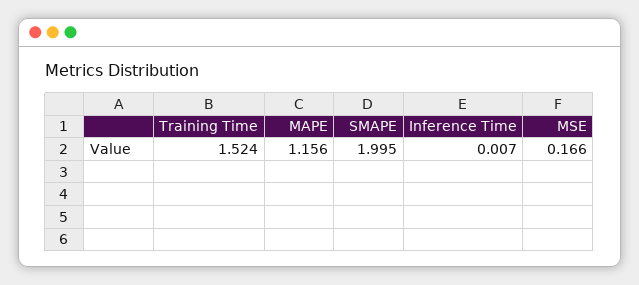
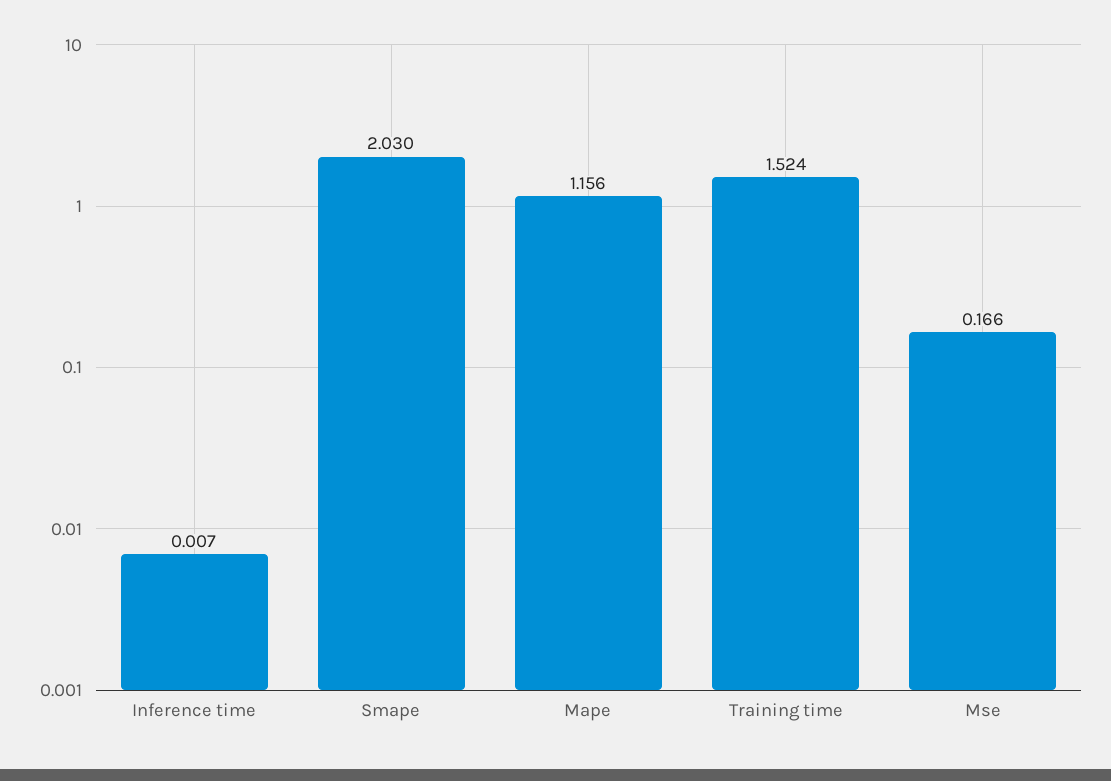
  {
    "Training Time": 1.524,
    "MAPE": 1.156,
-   "SMAPE": 1.995,
+   "SMAPE": 2.03,
    "Inference Time": 0.007,
    "MSE": 0.166
  }

